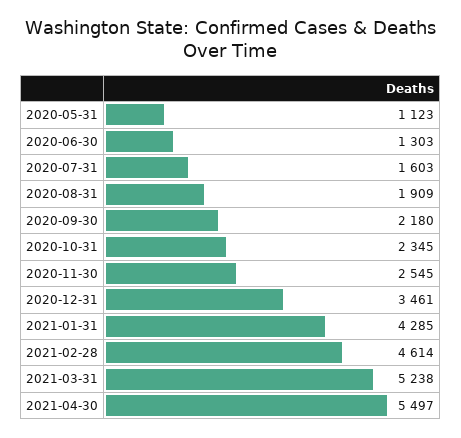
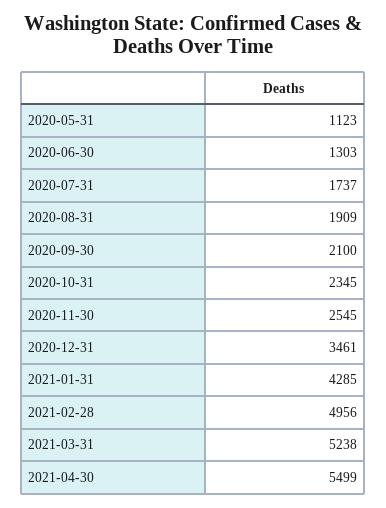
  {
    "2020-05-31": 1123,
    "2020-06-30": 1303,
-   "2020-07-31": 1603,
+   "2020-07-31": 1737,
    "2020-08-31": 1909,
-   "2020-09-30": 2180,
+   "2020-09-30": 2100,
    "2020-10-31": 2345,
    "2020-11-30": 2545,
    "2020-12-31": 3461,
    "2021-01-31": 4285,
-   "2021-02-28": 4614,
+   "2021-02-28": 4956,
    "2021-03-31": 5238,
-   "2021-04-30": 5497
+   "2021-04-30": 5499
  }

